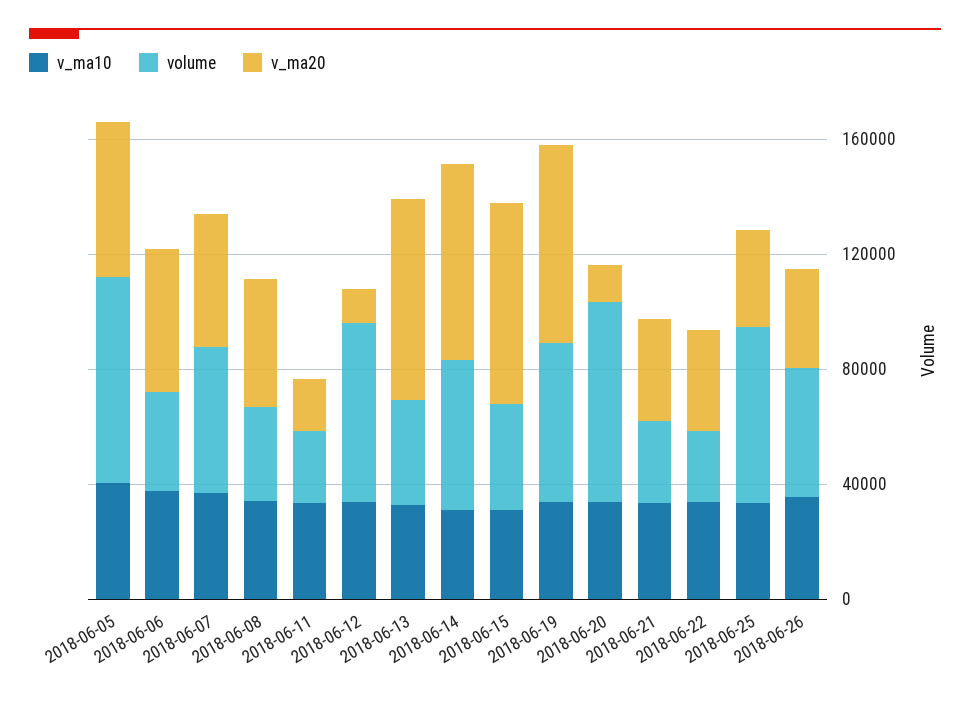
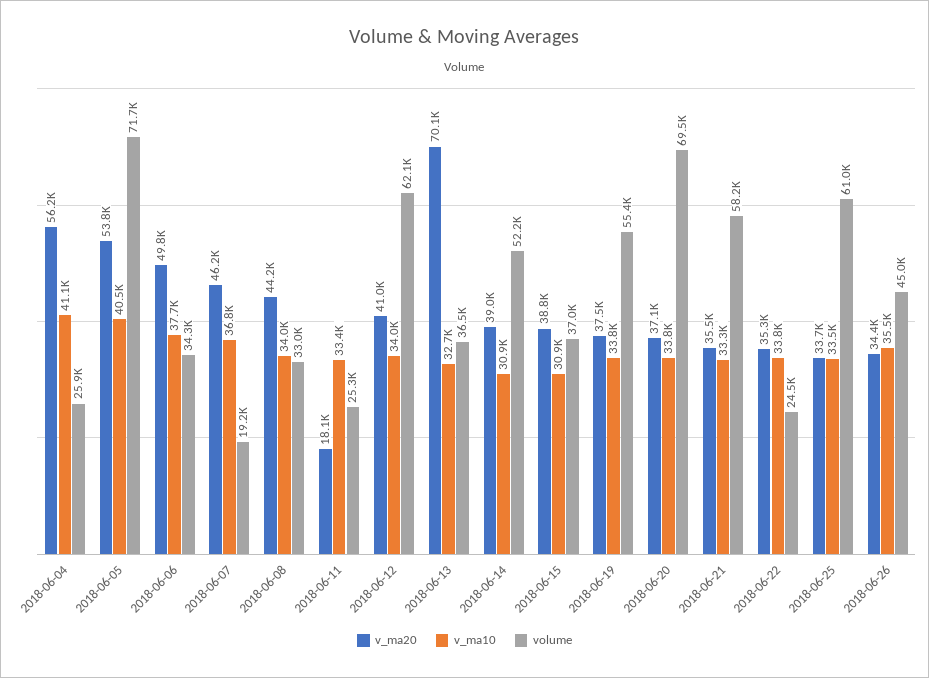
  {
    "v_ma10": {
      "2018-06-05": 40500,
      "2018-06-06": 37700,
      "2018-06-07": 36800,
      "2018-06-08": 34000,
      "2018-06-11": 33400,
      "2018-06-12": 34000,
      "2018-06-13": 32700,
      "2018-06-14": 30900,
      "2018-06-15": 30900,
      "2018-06-19": 33800,
      "2018-06-20": 33800,
      "2018-06-21": 33300,
      "2018-06-22": 33800,
      "2018-06-25": 33500,
-     "2018-06-26": 35500
+     "2018-06-26": 35500,
+     "2018-06-04": 41100
    },
    "volume": {
      "2018-06-05": 71700,
      "2018-06-06": 34300,
-     "2018-06-07": 50000,
+     "2018-06-07": 19200,
      "2018-06-08": 33000,
      "2018-06-11": 25300,
      "2018-06-12": 62100,
      "2018-06-13": 36500,
      "2018-06-14": 52200,
      "2018-06-15": 37000,
      "2018-06-19": 55400,
      "2018-06-20": 69500,
-     "2018-06-21": 30000,
+     "2018-06-21": 58200,
      "2018-06-22": 24500,
      "2018-06-25": 61000,
-     "2018-06-26": 45000
+     "2018-06-26": 45000,
+     "2018-06-04": 25900
    },
    "v_ma20": {
      "2018-06-05": 53800,
      "2018-06-06": 49800,
      "2018-06-07": 46200,
      "2018-06-08": 44200,
      "2018-06-11": 18100,
-     "2018-06-12": 10000,
+     "2018-06-12": 41000,
      "2018-06-13": 70100,
-     "2018-06-14": 70000,
+     "2018-06-14": 39000,
-     "2018-06-15": 70000,
+     "2018-06-15": 38800,
-     "2018-06-19": 70000,
+     "2018-06-19": 37500,
-     "2018-06-20": 10000,
+     "2018-06-20": 37100,
      "2018-06-21": 35500,
      "2018-06-22": 35300,
      "2018-06-25": 33700,
-     "2018-06-26": 34400
+     "2018-06-26": 34400,
+     "2018-06-04": 56200
    }
  }

